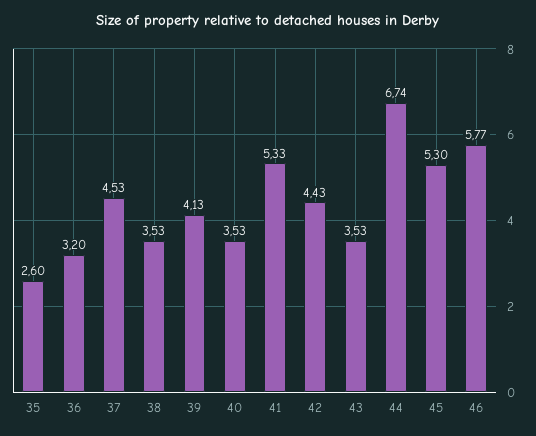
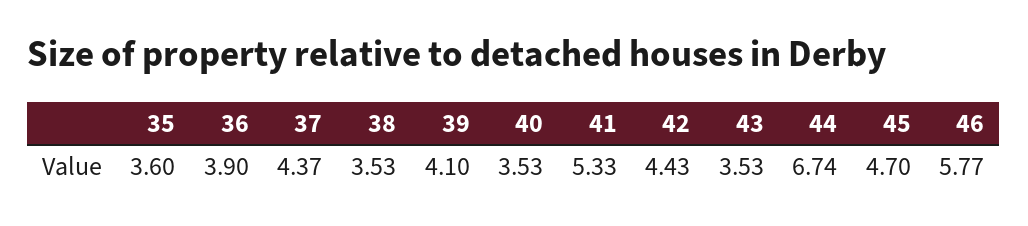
  {
-   "35": 2.6,
+   "35": 3.6,
-   "36": 3.2,
+   "36": 3.9,
-   "37": 4.53,
+   "37": 4.37,
    "38": 3.53,
-   "39": 4.13,
+   "39": 4.1,
    "40": 3.53,
    "41": 5.33,
    "42": 4.43,
    "43": 3.53,
    "44": 6.74,
-   "45": 5.3,
+   "45": 4.7,
    "46": 5.77
  }

